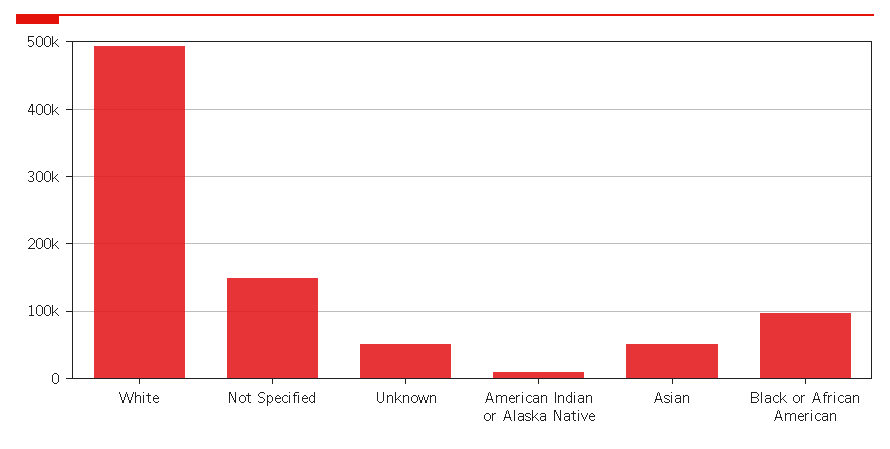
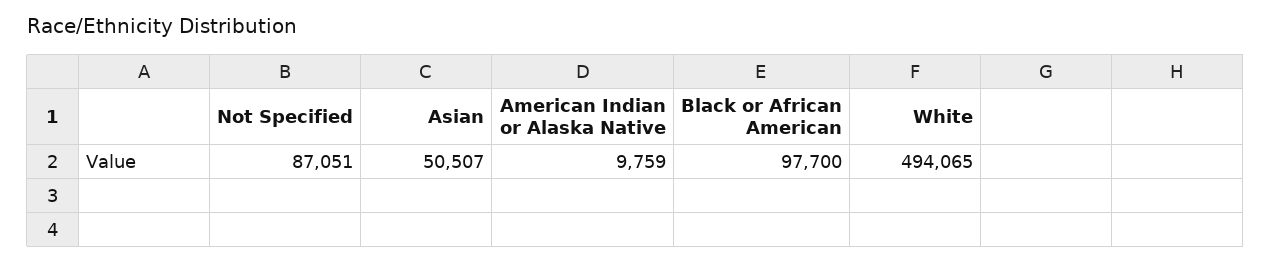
  {
    "White": 494065,
-   "Not Specified": 150000,
+   "Not Specified": 87051,
-   "Unknown": 50000,
    "American Indian or Alaska Native": 9759,
    "Asian": 50507,
    "Black or African American": 97700
  }

